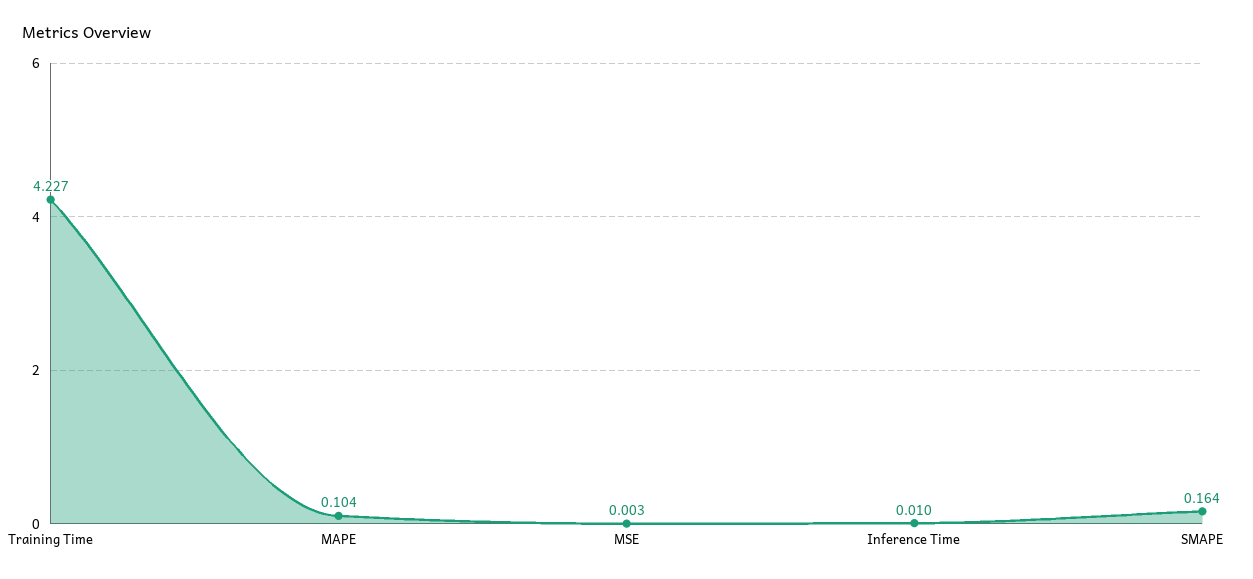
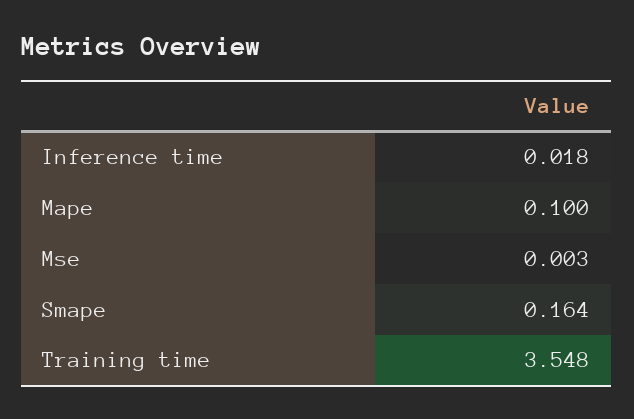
  {
-   "Training Time": 4.227,
+   "Training Time": 3.548,
-   "MAPE": 0.104,
+   "MAPE": 0.1,
    "MSE": 0.003,
-   "Inference Time": 0.01,
+   "Inference Time": 0.018,
    "SMAPE": 0.164
  }

